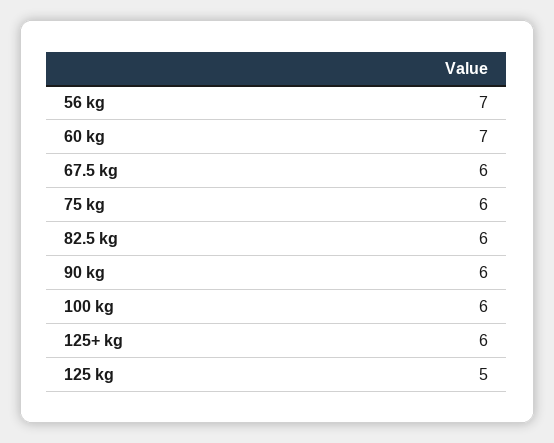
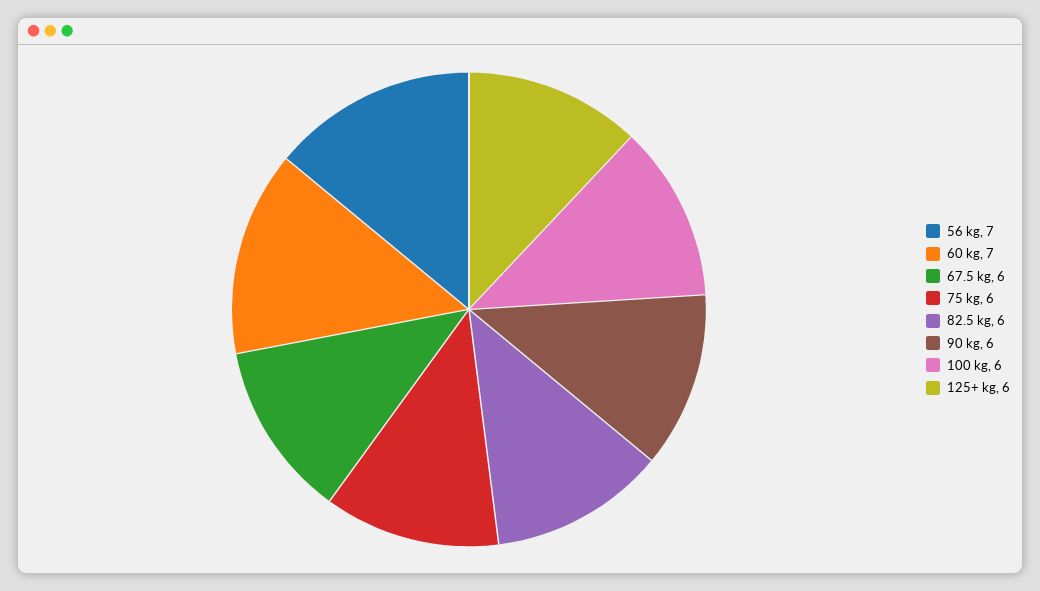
  {
    "56 kg": 7,
    "60 kg": 7,
    "67.5 kg": 6,
    "75 kg": 6,
    "82.5 kg": 6,
    "90 kg": 6,
    "100 kg": 6,
-   "125+ kg": 6,
+   "125+ kg": 6
-   "125 kg": 5
  }

